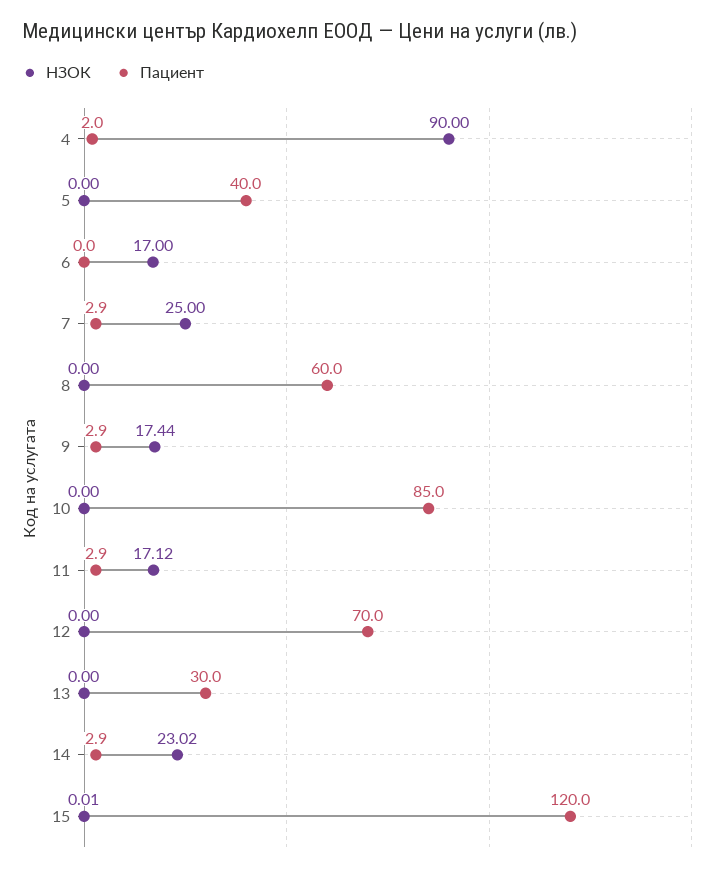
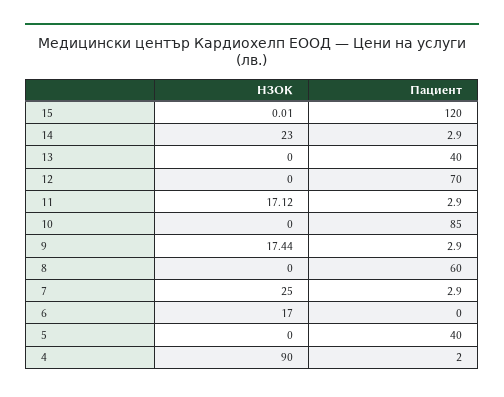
  {
    "НЗОК": {
      "4": 90,
      "5": 0,
      "6": 17,
      "7": 25,
      "8": 0,
      "9": 17.44,
      "10": 0,
      "11": 17.12,
      "12": 0,
      "13": 0,
-     "14": 23.02,
+     "14": 23,
      "15": 0.01
    },
    "Пациент": {
      "4": 2,
      "5": 40,
      "6": 0,
      "7": 2.9,
      "8": 60,
      "9": 2.9,
      "10": 85,
      "11": 2.9,
      "12": 70,
-     "13": 30,
+     "13": 40,
      "14": 2.9,
      "15": 120
    }
  }

